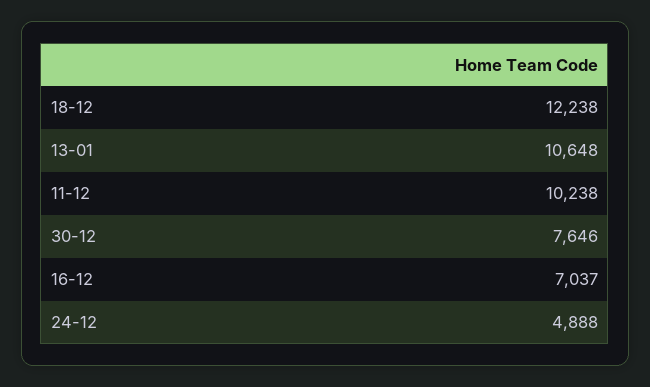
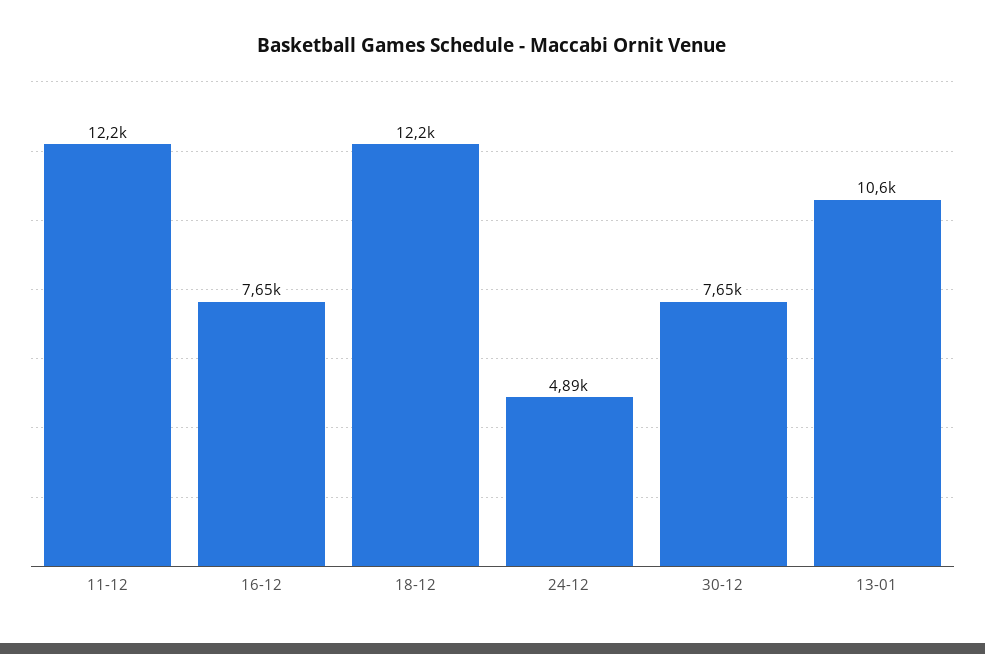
  {
    "18-12": 12238,
    "13-01": 10648,
-   "11-12": 10238,
+   "11-12": 12200,
    "30-12": 7646,
-   "16-12": 7037,
+   "16-12": 7650,
    "24-12": 4888
  }

